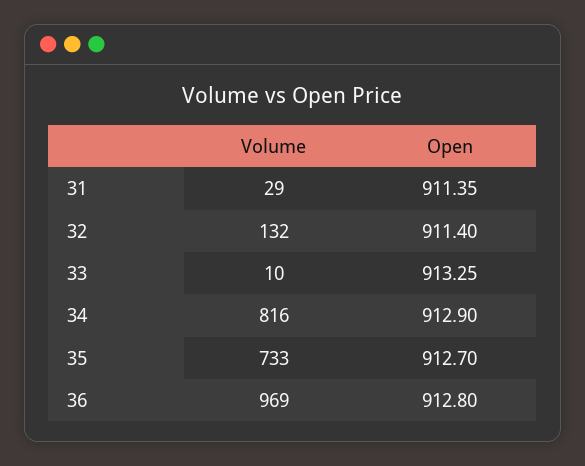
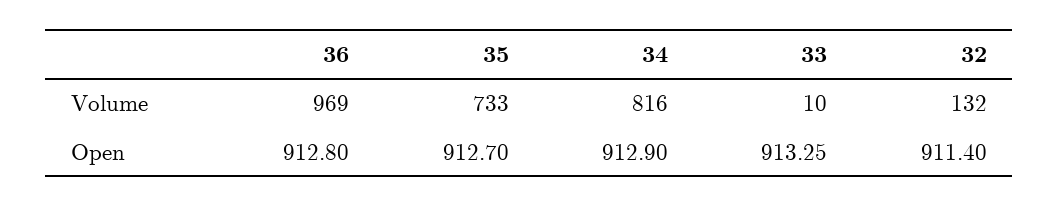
  {
    "Volume": {
-     "31": 29,
      "32": 132,
      "33": 10,
      "34": 816,
      "35": 733,
      "36": 969
    },
    "Open": {
-     "31": 911.35,
      "32": 911.4,
      "33": 913.25,
      "34": 912.9,
      "35": 912.7,
      "36": 912.8
    }
  }

